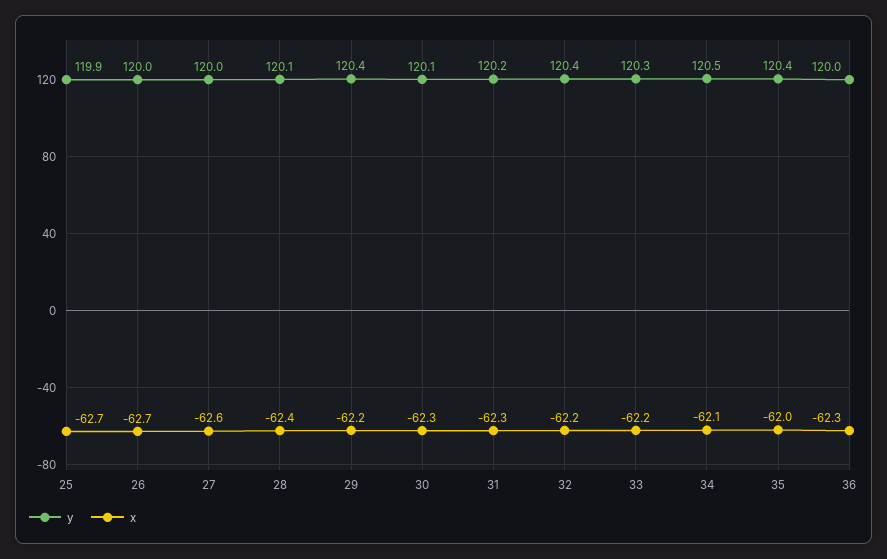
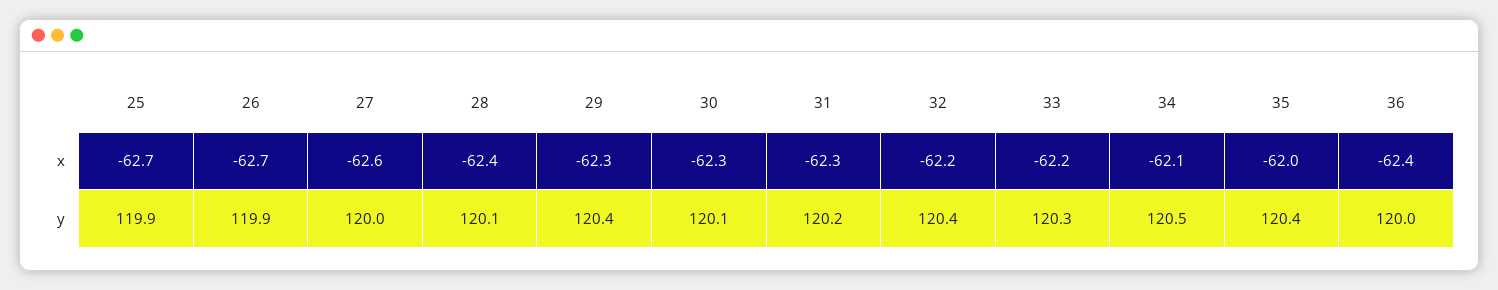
  {
    "y": {
      "25": 119.9,
-     "26": 120,
+     "26": 119.9,
      "27": 120,
      "28": 120.1,
      "29": 120.4,
      "30": 120.1,
      "31": 120.2,
      "32": 120.4,
      "33": 120.3,
      "34": 120.5,
      "35": 120.4,
      "36": 120
    },
    "x": {
      "25": -62.7,
      "26": -62.7,
      "27": -62.6,
      "28": -62.4,
-     "29": -62.2,
+     "29": -62.3,
      "30": -62.3,
      "31": -62.3,
      "32": -62.2,
      "33": -62.2,
      "34": -62.1,
      "35": -62,
-     "36": -62.3
+     "36": -62.4
    }
  }

